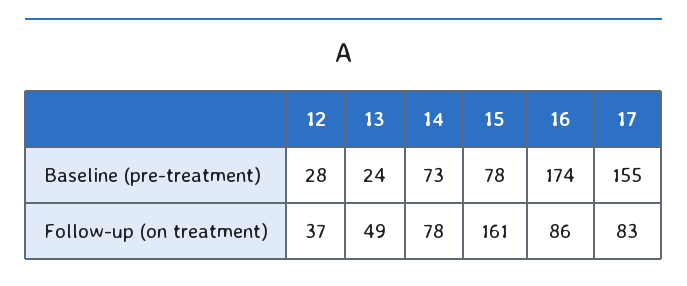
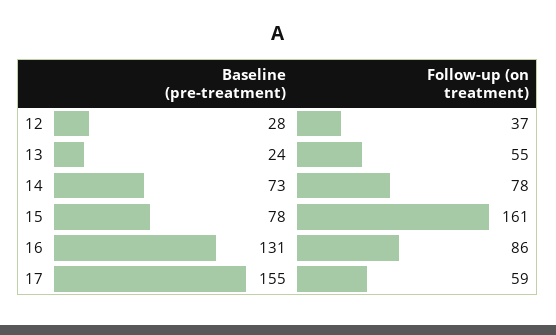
  {
    "12": {
      "Baseline (pre-treatment)": 28,
      "Follow-up (on treatment)": 37
    },
    "13": {
      "Baseline (pre-treatment)": 24,
-     "Follow-up (on treatment)": 49
+     "Follow-up (on treatment)": 55
    },
    "14": {
      "Baseline (pre-treatment)": 73,
      "Follow-up (on treatment)": 78
    },
    "15": {
      "Baseline (pre-treatment)": 78,
      "Follow-up (on treatment)": 161
    },
    "16": {
-     "Baseline (pre-treatment)": 174,
+     "Baseline (pre-treatment)": 131,
      "Follow-up (on treatment)": 86
    },
    "17": {
      "Baseline (pre-treatment)": 155,
-     "Follow-up (on treatment)": 83
+     "Follow-up (on treatment)": 59
    }
  }

